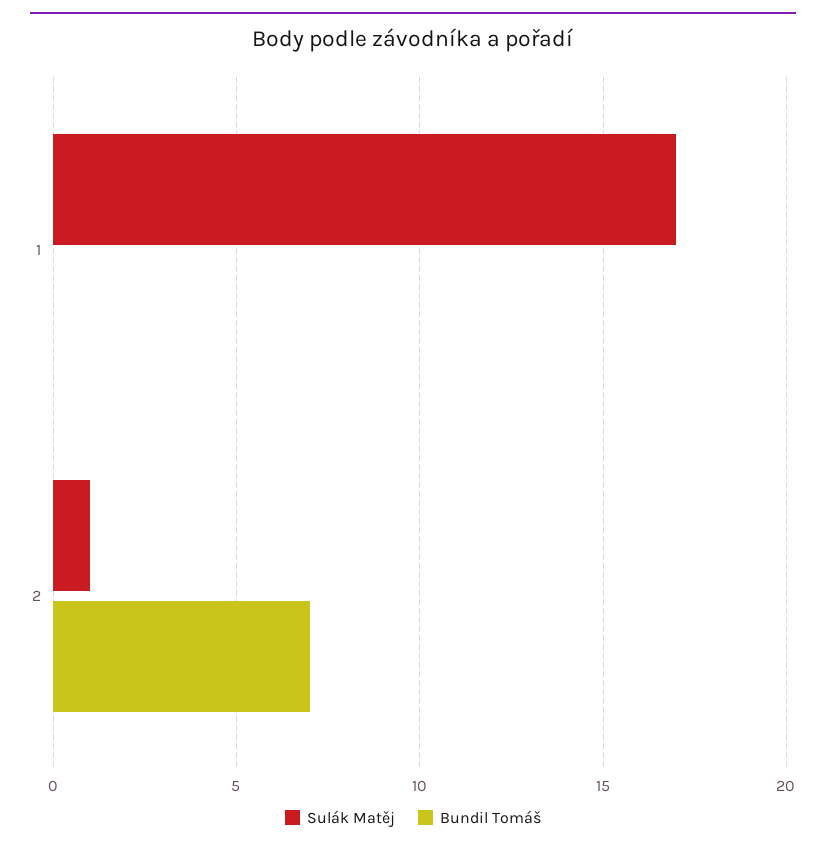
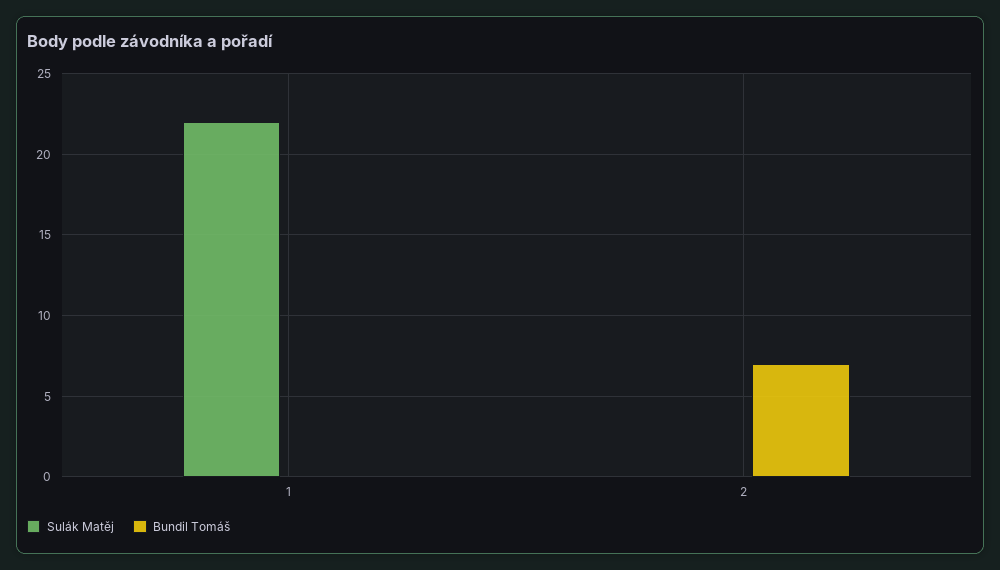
  {
    "Sulák Matěj": {
-     "1": 17,
+     "1": 22,
-     "2": 1
+     "2": 0
    },
    "Bundil Tomáš": {
      "1": 0,
      "2": 7
    }
  }

